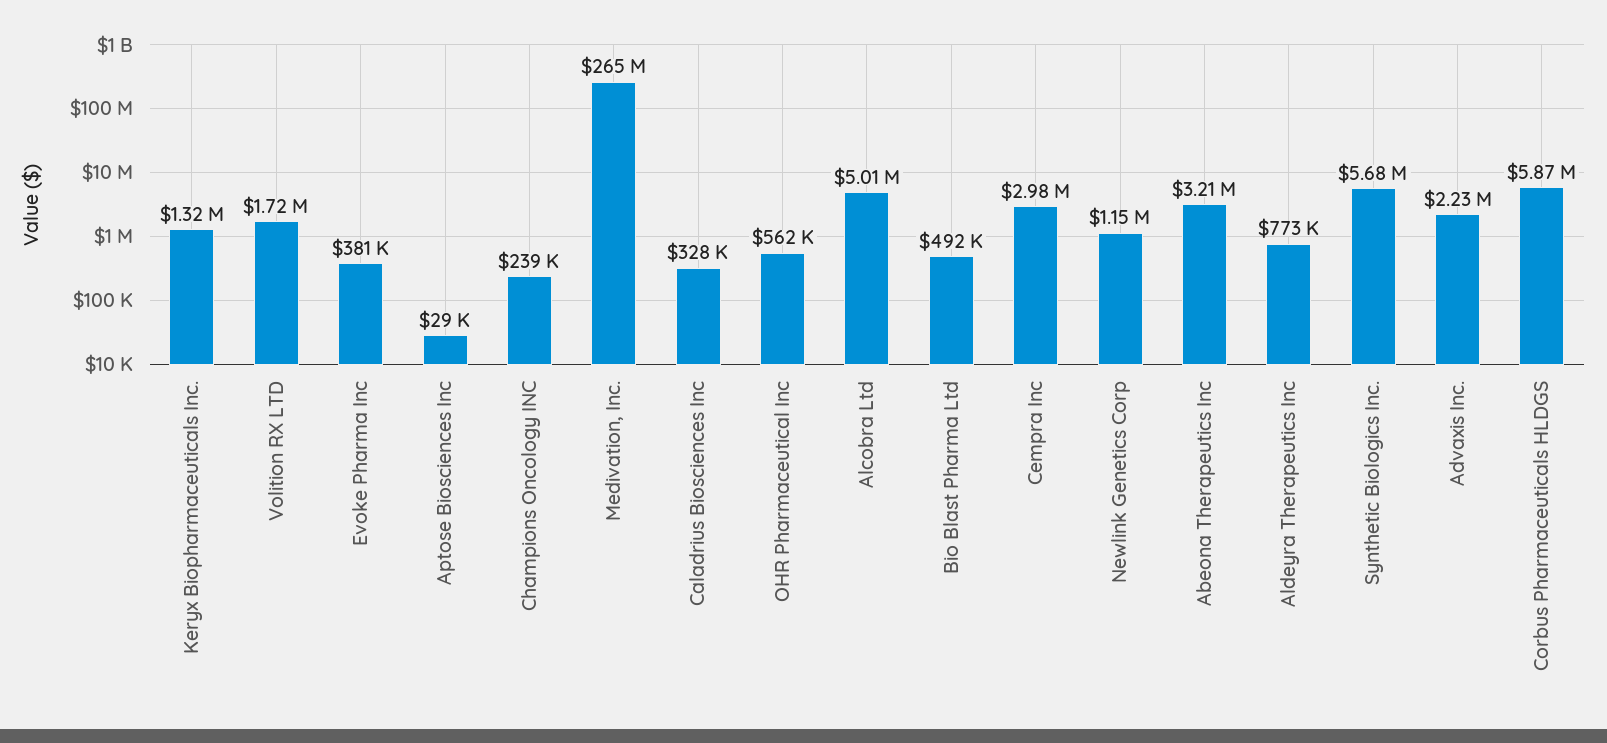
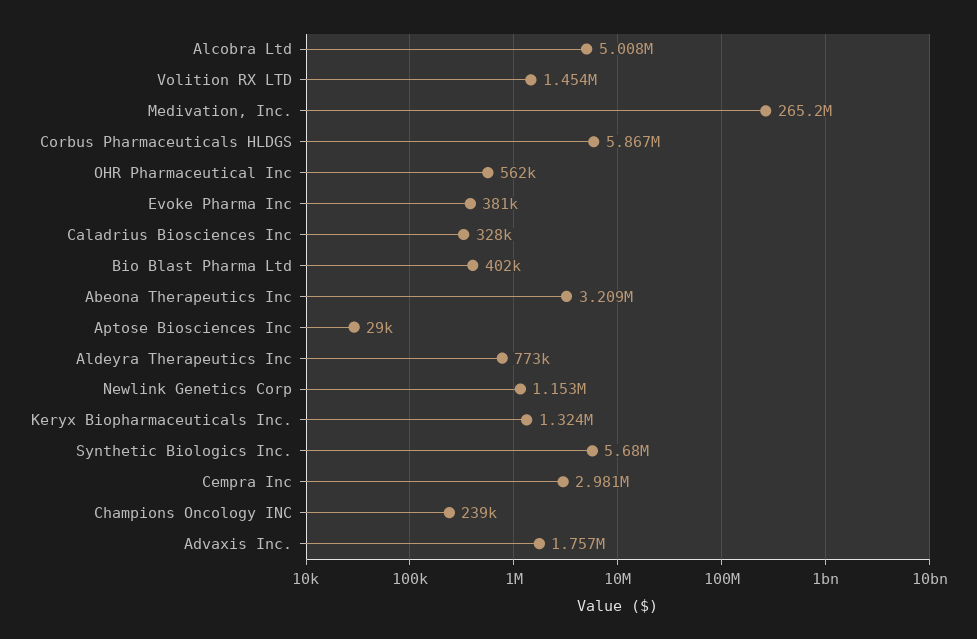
  {
    "Keryx Biopharmaceuticals Inc.": 1324000,
-   "Volition RX LTD": 1720000,
+   "Volition RX LTD": 1454000,
    "Evoke Pharma Inc": 381000,
    "Aptose Biosciences Inc": 29000,
    "Champions Oncology INC": 239000,
    "Medivation, Inc.": 265200000,
    "Caladrius Biosciences Inc": 328000,
    "OHR Pharmaceutical Inc": 562000,
    "Alcobra Ltd": 5008000,
-   "Bio Blast Pharma Ltd": 492000,
+   "Bio Blast Pharma Ltd": 402000,
    "Cempra Inc": 2981000,
    "Newlink Genetics Corp": 1153000,
    "Abeona Therapeutics Inc": 3209000,
    "Aldeyra Therapeutics Inc": 773000,
    "Synthetic Biologics Inc.": 5680000,
-   "Advaxis Inc.": 2230000,
+   "Advaxis Inc.": 1757000,
    "Corbus Pharmaceuticals HLDGS": 5867000
  }

